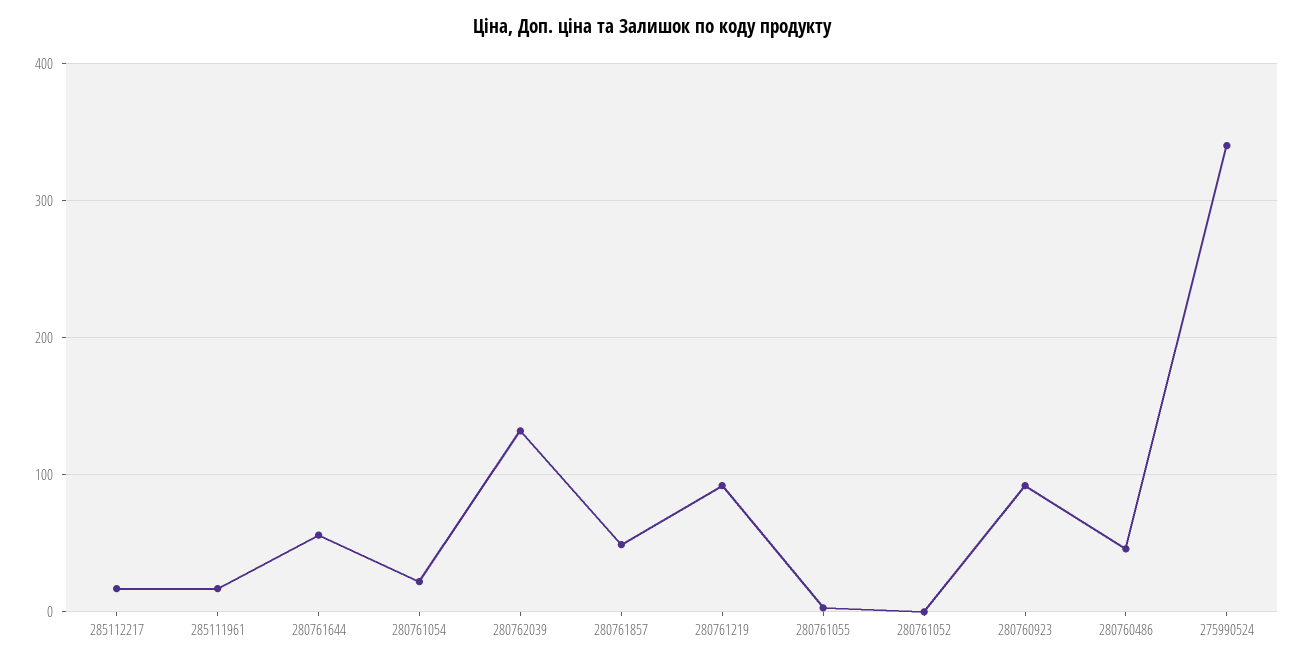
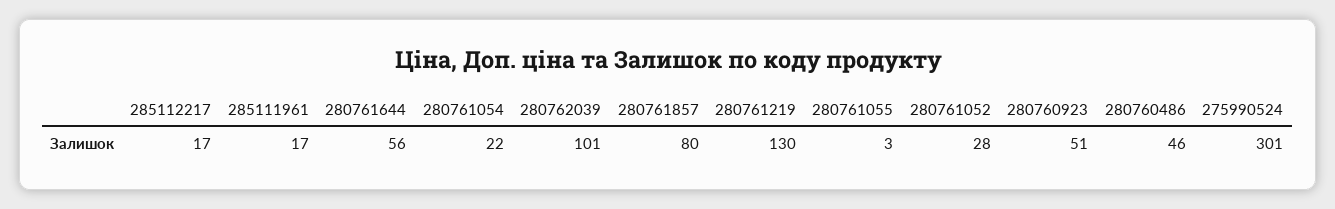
  {
    "285112217": 17,
    "285111961": 17,
    "280761644": 56,
    "280761054": 22,
-   "280762039": 130,
+   "280762039": 101,
-   "280761857": 50,
+   "280761857": 80,
-   "280761219": 90,
+   "280761219": 130,
    "280761055": 3,
-   "280761052": 0,
+   "280761052": 28,
-   "280760923": 90,
+   "280760923": 51,
    "280760486": 46,
-   "275990524": 340
+   "275990524": 301
  }

